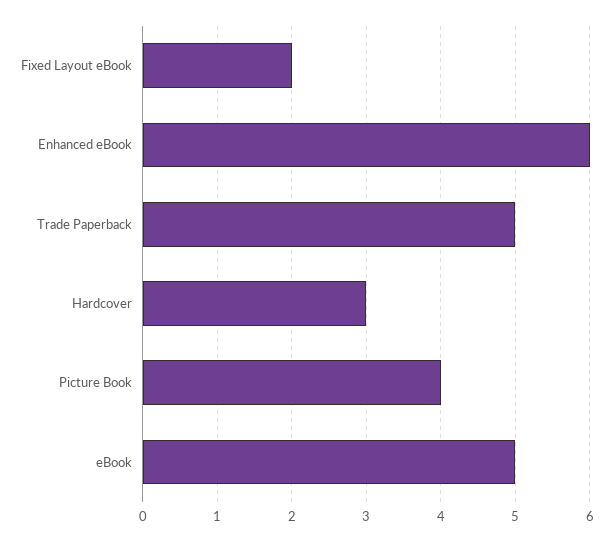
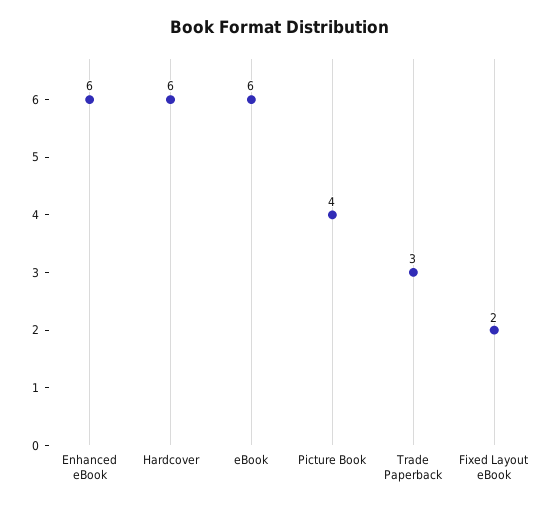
  {
    "Fixed Layout eBook": 2,
    "Enhanced eBook": 6,
-   "Trade Paperback": 5,
+   "Trade Paperback": 3,
-   "Hardcover": 3,
+   "Hardcover": 6,
    "Picture Book": 4,
-   "eBook": 5
+   "eBook": 6
  }

